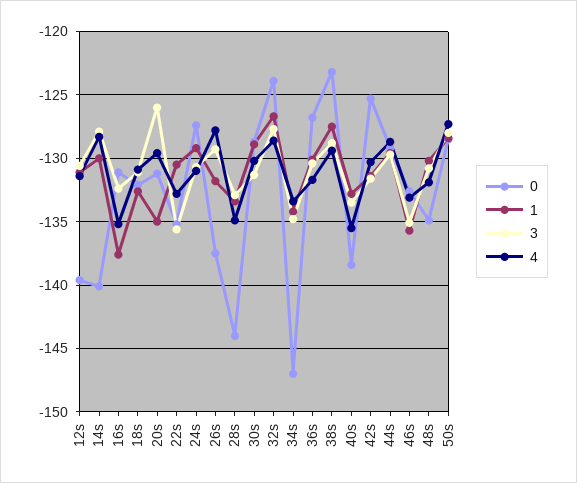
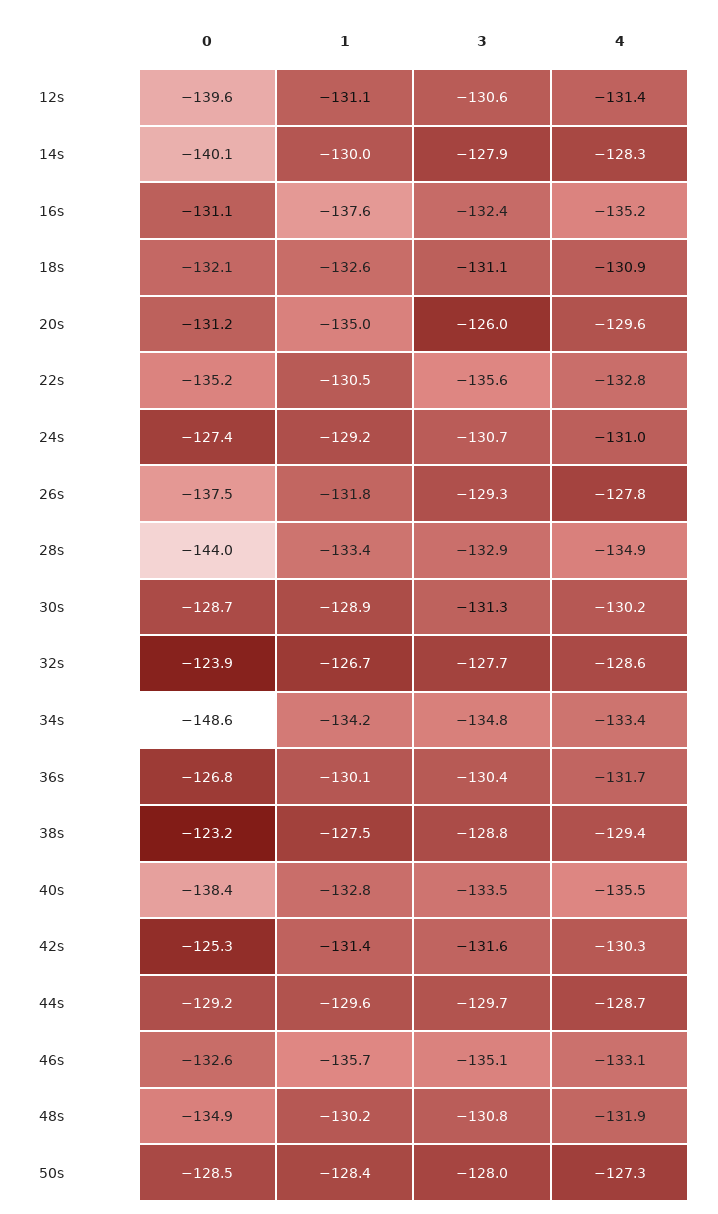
  {
    "0": {
      "12s": -139.6,
      "14s": -140.1,
      "16s": -131.1,
      "18s": -132.1,
      "20s": -131.2,
      "22s": -135.2,
      "24s": -127.4,
      "26s": -137.5,
      "28s": -144,
      "30s": -128.7,
      "32s": -123.9,
-     "34s": -147,
+     "34s": -148.6,
      "36s": -126.8,
      "38s": -123.2,
      "40s": -138.4,
      "42s": -125.3,
      "44s": -129.2,
      "46s": -132.6,
      "48s": -134.9,
      "50s": -128.5
    },
    "1": {
      "12s": -131.1,
      "14s": -130,
      "16s": -137.6,
      "18s": -132.6,
      "20s": -135,
      "22s": -130.5,
      "24s": -129.2,
      "26s": -131.8,
      "28s": -133.4,
      "30s": -128.9,
      "32s": -126.7,
      "34s": -134.2,
      "36s": -130.1,
      "38s": -127.5,
      "40s": -132.8,
      "42s": -131.4,
      "44s": -129.6,
      "46s": -135.7,
      "48s": -130.2,
      "50s": -128.4
    },
    "3": {
      "12s": -130.6,
      "14s": -127.9,
      "16s": -132.4,
      "18s": -131.1,
      "20s": -126,
      "22s": -135.6,
      "24s": -130.7,
      "26s": -129.3,
      "28s": -132.9,
      "30s": -131.3,
      "32s": -127.7,
      "34s": -134.8,
      "36s": -130.4,
      "38s": -128.8,
      "40s": -133.5,
      "42s": -131.6,
      "44s": -129.7,
      "46s": -135.1,
      "48s": -130.8,
      "50s": -128
    },
    "4": {
      "12s": -131.4,
      "14s": -128.3,
      "16s": -135.2,
      "18s": -130.9,
      "20s": -129.6,
      "22s": -132.8,
      "24s": -131,
      "26s": -127.8,
      "28s": -134.9,
      "30s": -130.2,
      "32s": -128.6,
      "34s": -133.4,
      "36s": -131.7,
      "38s": -129.4,
      "40s": -135.5,
      "42s": -130.3,
      "44s": -128.7,
      "46s": -133.1,
      "48s": -131.9,
      "50s": -127.3
    }
  }

